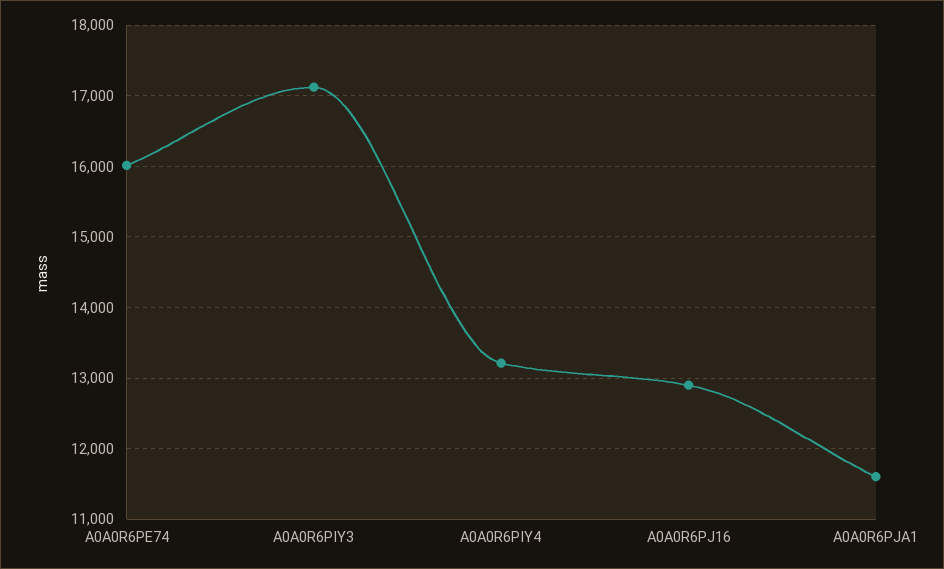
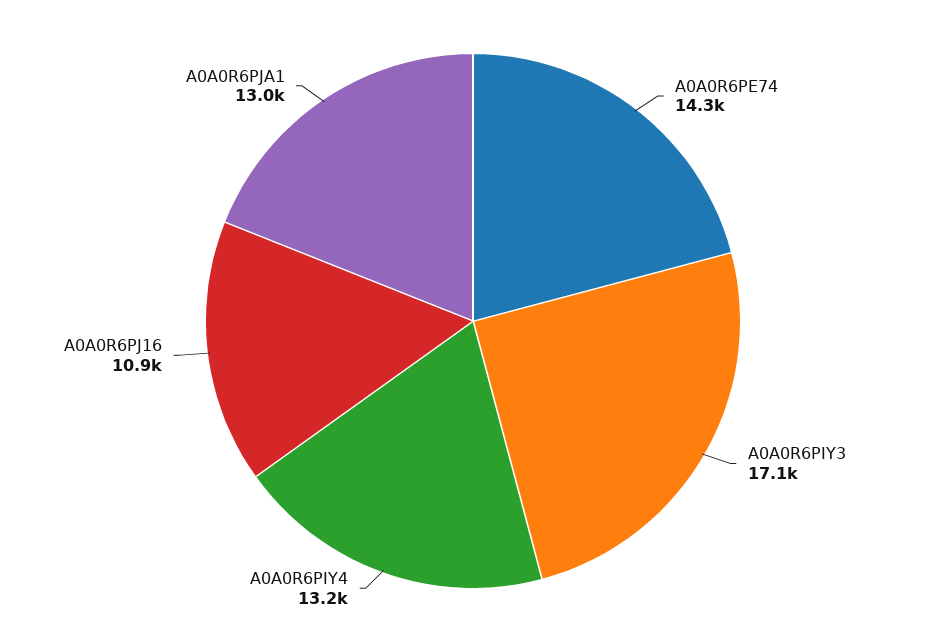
  {
-   "A0A0R6PE74": 16000,
+   "A0A0R6PE74": 14300,
    "A0A0R6PIY3": 17100,
    "A0A0R6PIY4": 13200,
-   "A0A0R6PJ16": 12900,
+   "A0A0R6PJ16": 10900,
-   "A0A0R6PJA1": 11600
+   "A0A0R6PJA1": 13000
  }

